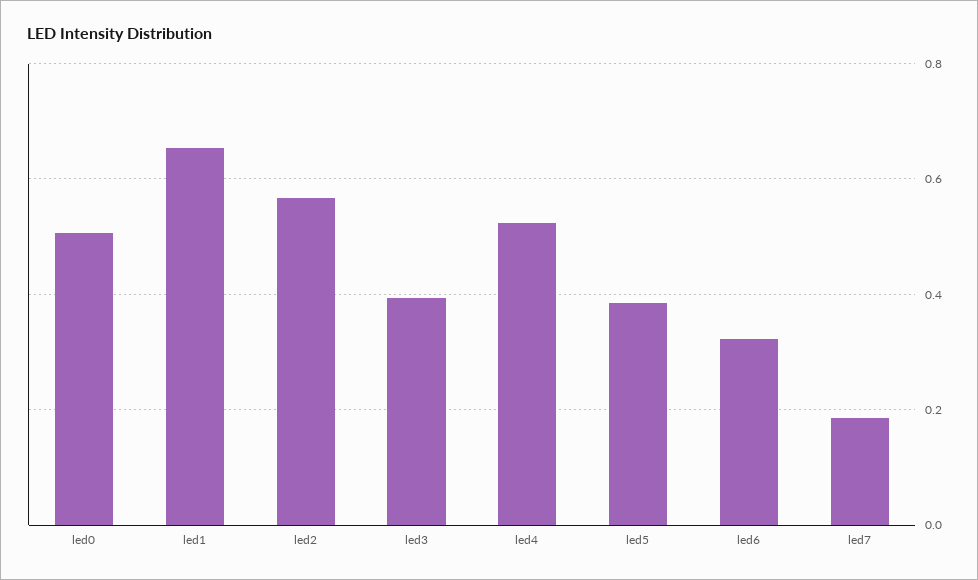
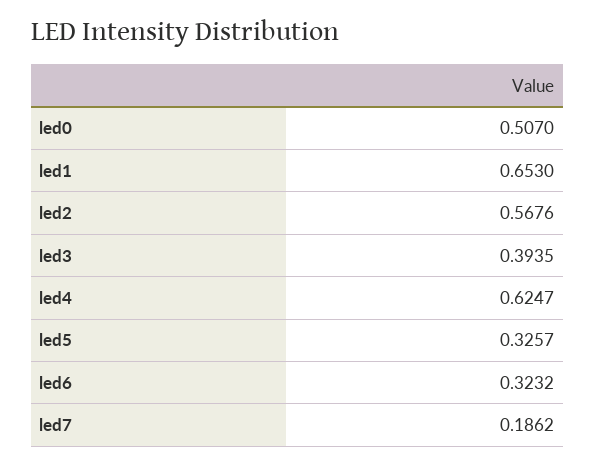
  {
    "led0": 0.507,
    "led1": 0.653,
    "led2": 0.5676,
    "led3": 0.3935,
-   "led4": 0.52,
+   "led4": 0.6247,
-   "led5": 0.38,
+   "led5": 0.3257,
    "led6": 0.3232,
    "led7": 0.1862
  }

